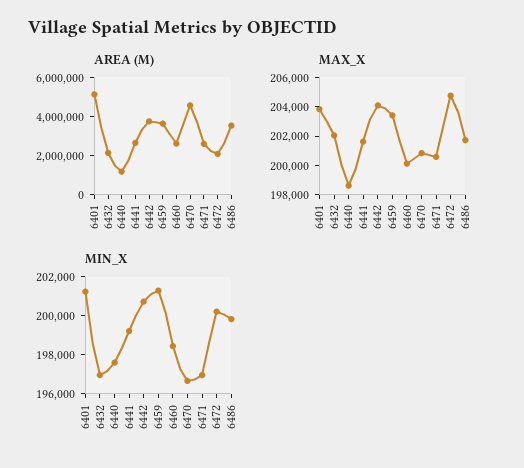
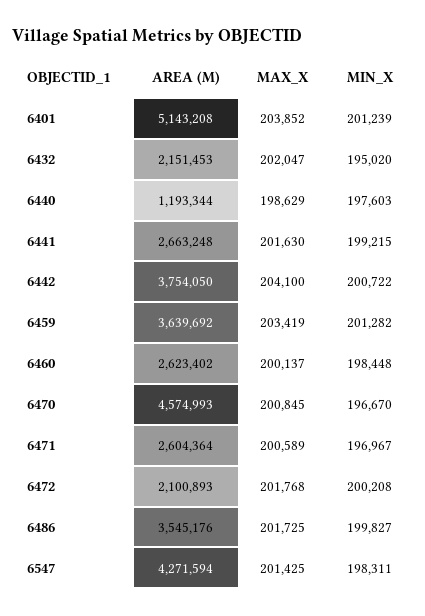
  {
    "AREA (M)": {
      "6401": 5143208,
      "6432": 2151453,
      "6440": 1193344,
      "6441": 2663248,
      "6442": 3754050,
      "6459": 3639692,
      "6460": 2623402,
      "6470": 4574993,
      "6471": 2604364,
      "6472": 2100893,
-     "6486": 3545176
+     "6486": 3545176,
+     "6547": 4271594
    },
    "MAX_X": {
      "6401": 203852,
      "6432": 202047,
      "6440": 198629,
      "6441": 201630,
      "6442": 204100,
      "6459": 203419,
      "6460": 200137,
      "6470": 200845,
      "6471": 200589,
-     "6472": 205000,
+     "6472": 201768,
-     "6486": 201725
+     "6486": 201725,
+     "6547": 201425
    },
    "MIN_X": {
      "6401": 201239,
-     "6432": 197000,
+     "6432": 195020,
      "6440": 197603,
      "6441": 199215,
      "6442": 200722,
      "6459": 201282,
      "6460": 198448,
      "6470": 196670,
      "6471": 196967,
      "6472": 200208,
-     "6486": 199827
+     "6486": 199827,
+     "6547": 198311
    }
  }

